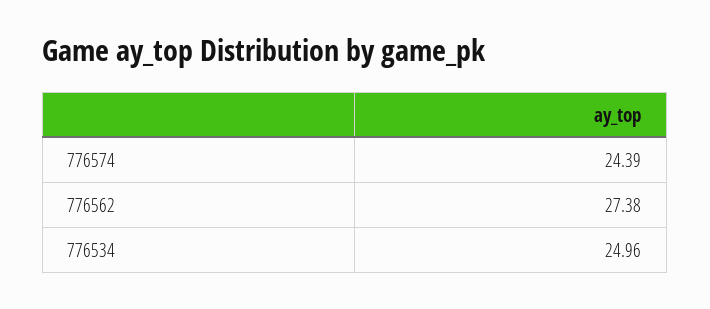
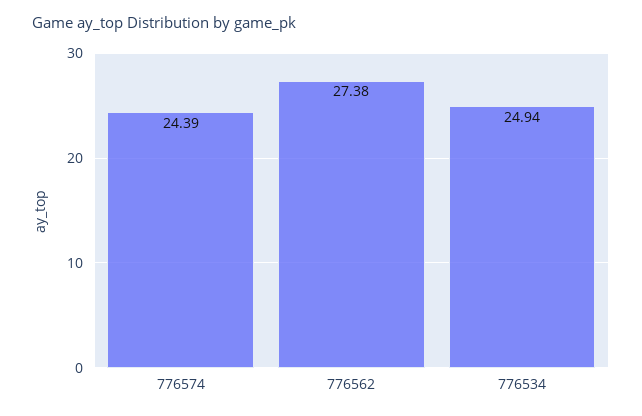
  {
    "776574": 24.39,
    "776562": 27.38,
-   "776534": 24.96
+   "776534": 24.94
  }

